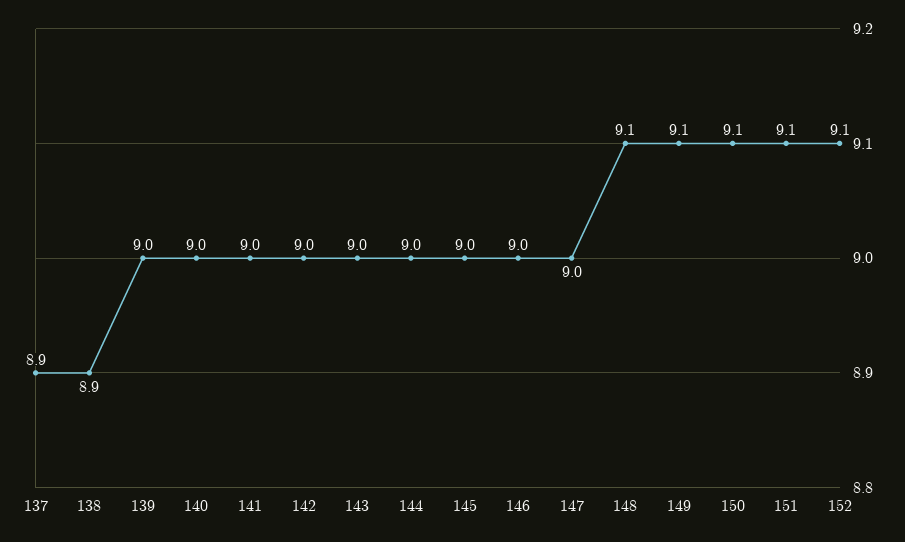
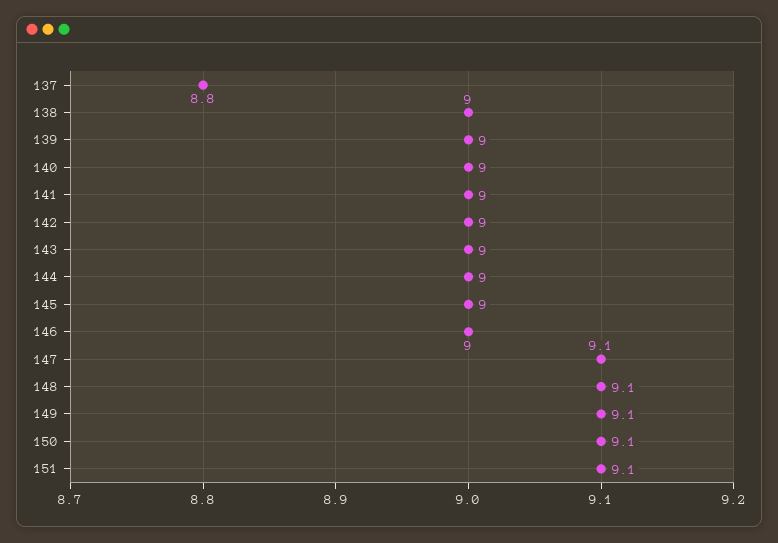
  {
-   "137": 8.9,
+   "137": 8.8,
-   "138": 8.9,
+   "138": 9,
    "139": 9,
    "140": 9,
    "141": 9,
    "142": 9,
    "143": 9,
    "144": 9,
    "145": 9,
    "146": 9,
-   "147": 9,
+   "147": 9.1,
    "148": 9.1,
    "149": 9.1,
    "150": 9.1,
-   "151": 9.1,
+   "151": 9.1
-   "152": 9.1
  }

